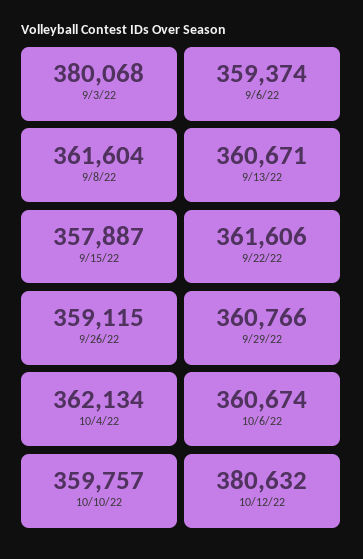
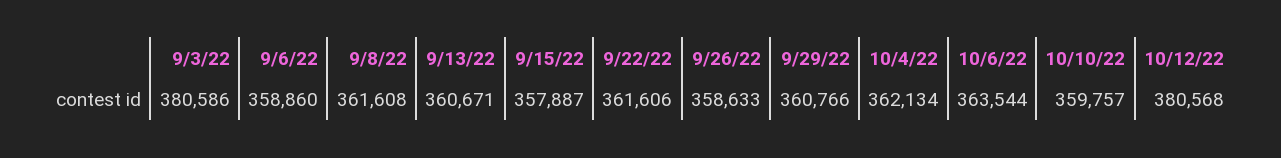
  {
-   "9/3/22": 380068,
+   "9/3/22": 380586,
-   "9/6/22": 359374,
+   "9/6/22": 358860,
-   "9/8/22": 361604,
+   "9/8/22": 361608,
    "9/13/22": 360671,
    "9/15/22": 357887,
    "9/22/22": 361606,
-   "9/26/22": 359115,
+   "9/26/22": 358633,
    "9/29/22": 360766,
    "10/4/22": 362134,
-   "10/6/22": 360674,
+   "10/6/22": 363544,
    "10/10/22": 359757,
-   "10/12/22": 380632
+   "10/12/22": 380568
  }

